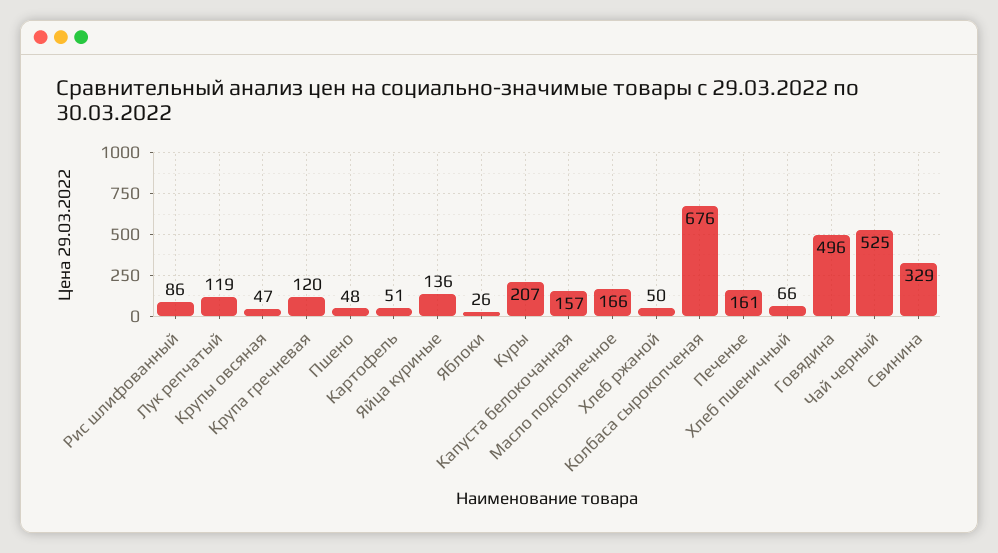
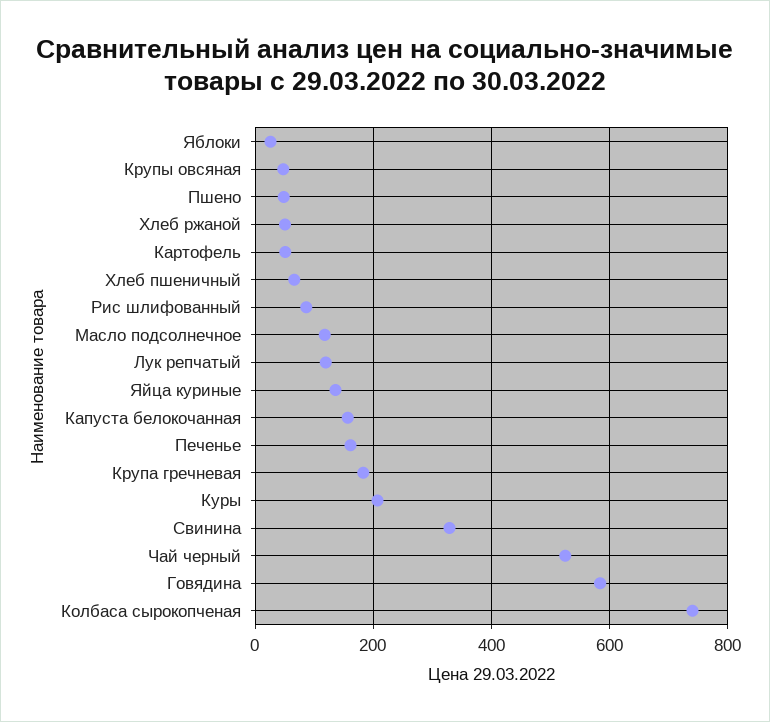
  {
    "Рис шлифованный": 86,
    "Лук репчатый": 119,
    "Крупы овсяная": 47,
-   "Крупа гречневая": 120,
+   "Крупа гречневая": 180,
    "Пшено": 48,
    "Картофель": 51,
    "Яйца куриные": 136,
    "Яблоки": 26,
    "Куры": 207,
    "Капуста белокочанная": 157,
-   "Масло подсолнечное": 166,
+   "Масло подсолнечное": 120,
    "Хлеб ржаной": 50,
-   "Колбаса сырокопченая": 676,
+   "Колбаса сырокопченая": 740,
    "Печенье": 161,
    "Хлеб пшеничный": 66,
-   "Говядина": 496,
+   "Говядина": 580,
    "Чай черный": 525,
    "Свинина": 329
  }

